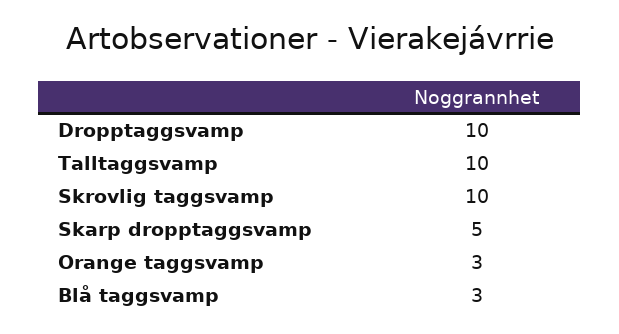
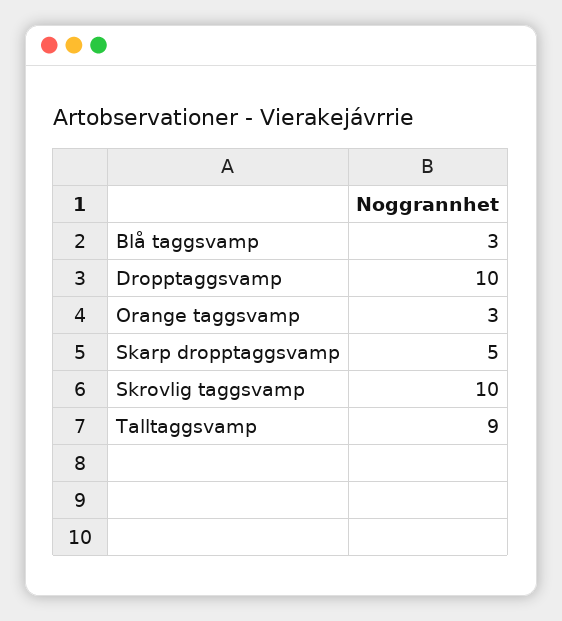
  {
    "Dropptaggsvamp": 10,
-   "Talltaggsvamp": 10,
+   "Talltaggsvamp": 9,
    "Skrovlig taggsvamp": 10,
    "Skarp dropptaggsvamp": 5,
    "Orange taggsvamp": 3,
    "Blå taggsvamp": 3
  }

